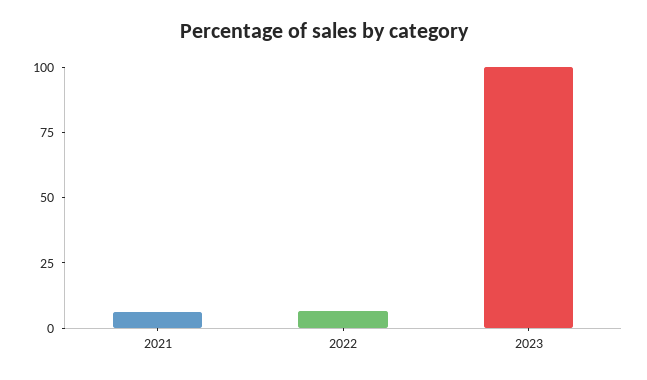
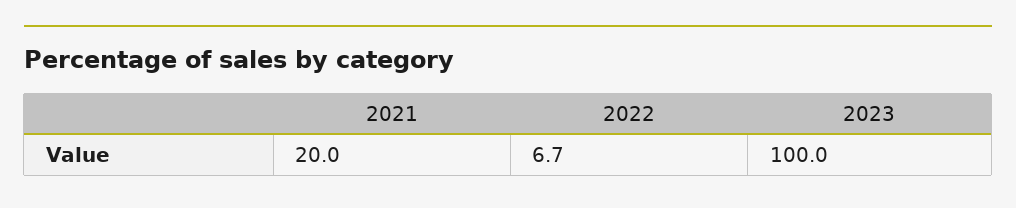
  {
-   "2021": 5,
+   "2021": 20,
    "2022": 6.7,
    "2023": 100
  }

